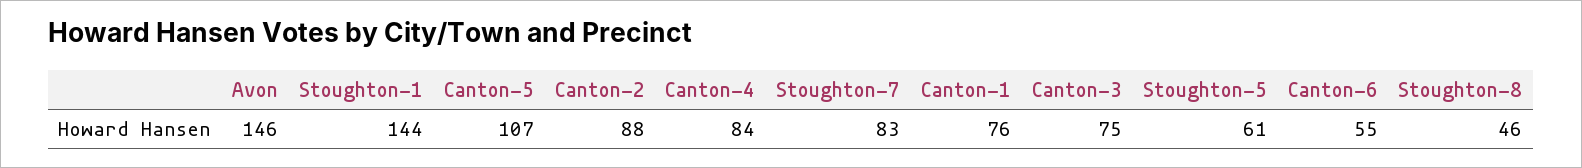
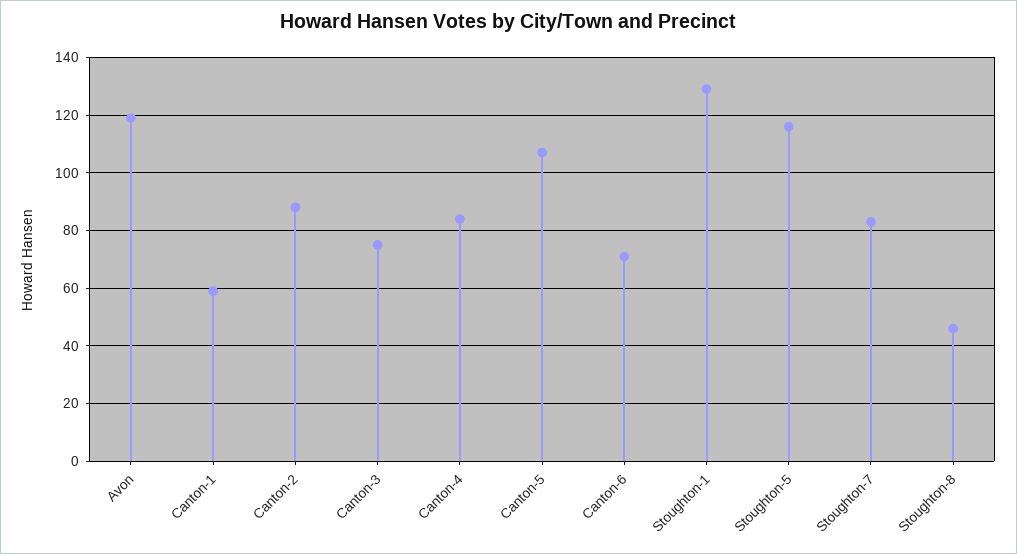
  {
-   "Avon": 146,
+   "Avon": 120,
-   "Stoughton-1": 144,
+   "Stoughton-1": 130,
    "Canton-5": 107,
    "Canton-2": 88,
    "Canton-4": 84,
    "Stoughton-7": 83,
-   "Canton-1": 76,
+   "Canton-1": 60,
    "Canton-3": 75,
-   "Stoughton-5": 61,
+   "Stoughton-5": 115,
-   "Canton-6": 55,
+   "Canton-6": 70,
    "Stoughton-8": 46
  }

